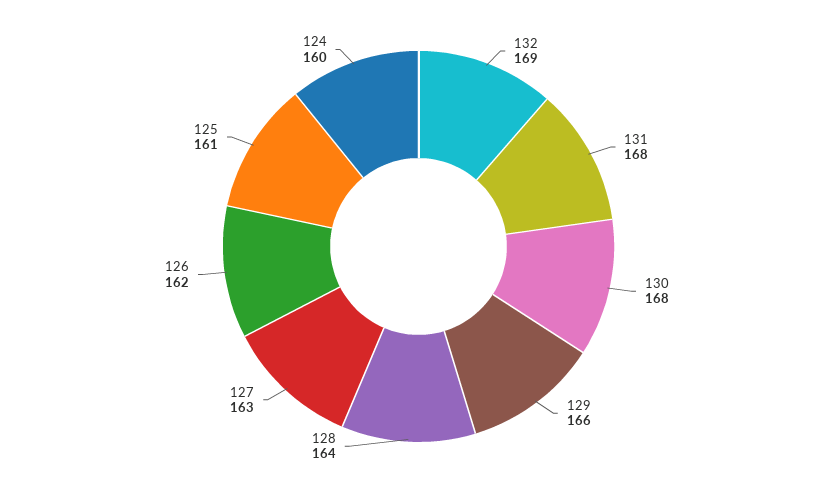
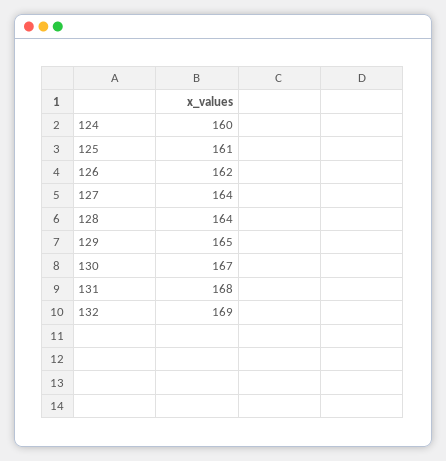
  {
    "132": 169,
    "131": 168,
-   "130": 168,
+   "130": 167,
-   "129": 166,
+   "129": 165,
    "128": 164,
-   "127": 163,
+   "127": 164,
    "126": 162,
    "125": 161,
    "124": 160
  }

